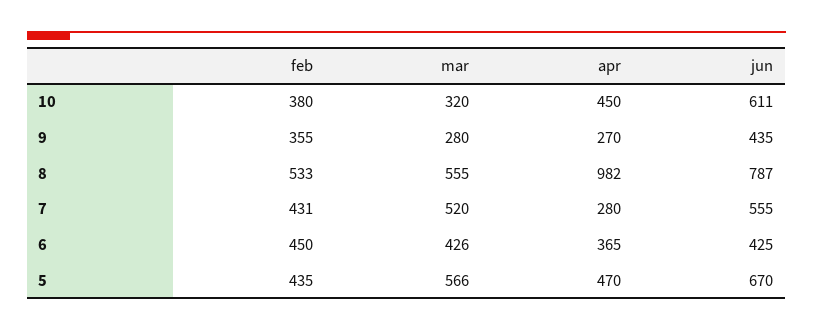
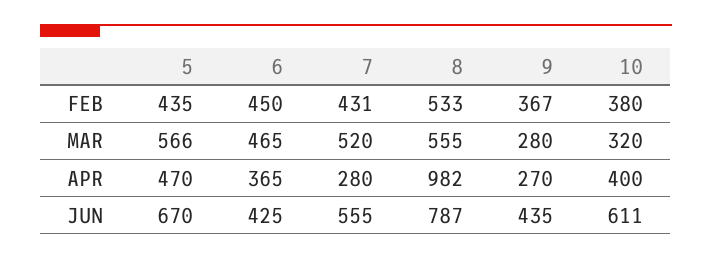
  {
    "feb": {
      "10": 380,
-     "9": 355,
+     "9": 367,
      "8": 533,
      "7": 431,
      "6": 450,
      "5": 435
    },
    "mar": {
      "10": 320,
      "9": 280,
      "8": 555,
      "7": 520,
-     "6": 426,
+     "6": 465,
      "5": 566
    },
    "apr": {
-     "10": 450,
+     "10": 400,
      "9": 270,
      "8": 982,
      "7": 280,
      "6": 365,
      "5": 470
    },
    "jun": {
      "10": 611,
      "9": 435,
      "8": 787,
      "7": 555,
      "6": 425,
      "5": 670
    }
  }

